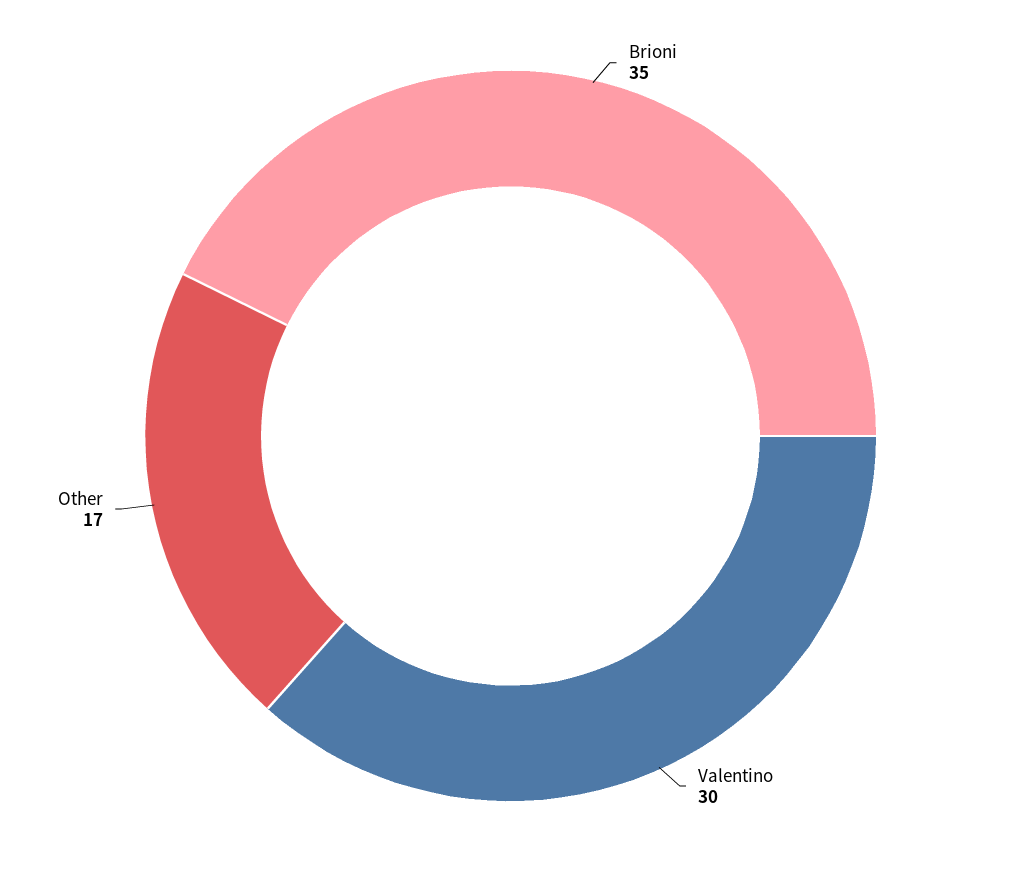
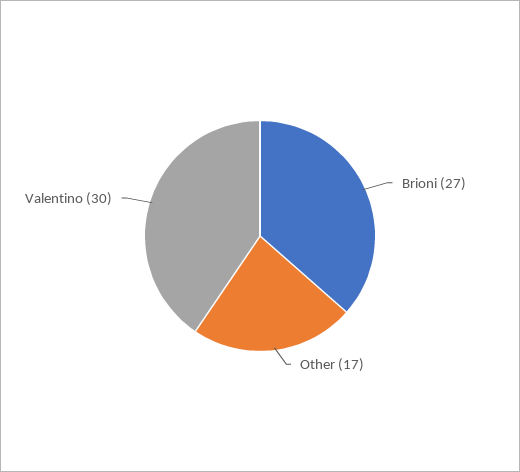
  {
-   "Brioni": 35,
+   "Brioni": 27,
    "Valentino": 30,
    "Other": 17
  }

